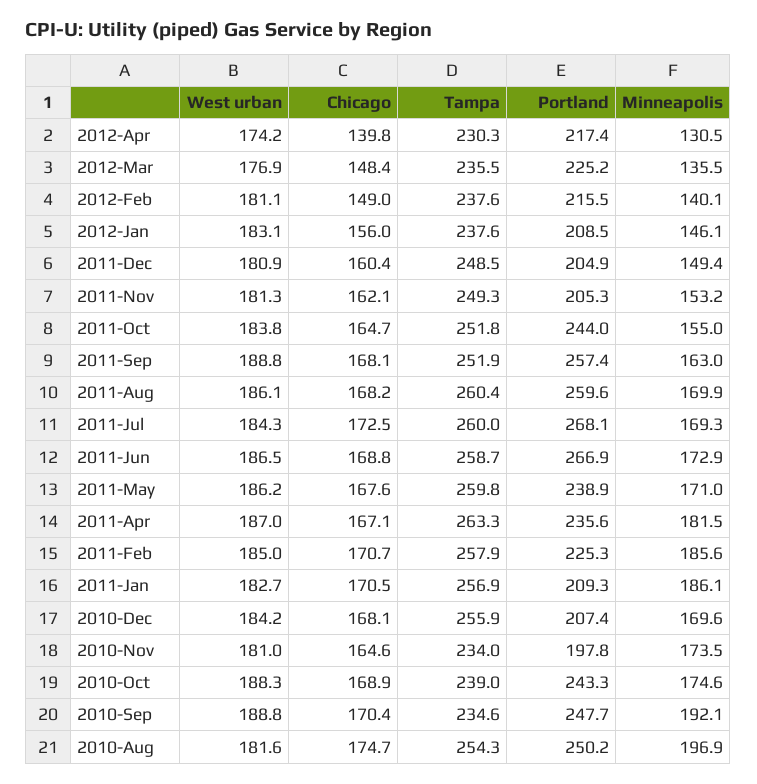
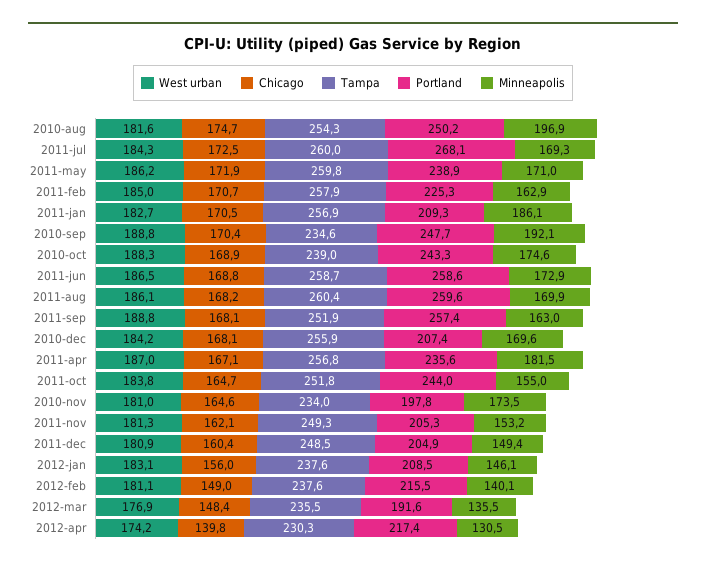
  {
    "West urban": {
      "2012-Apr": 174.2,
      "2012-Mar": 176.9,
      "2012-Feb": 181.1,
      "2012-Jan": 183.1,
      "2011-Dec": 180.9,
      "2011-Nov": 181.3,
      "2011-Oct": 183.8,
      "2011-Sep": 188.8,
      "2011-Aug": 186.1,
      "2011-Jul": 184.3,
      "2011-Jun": 186.5,
      "2011-May": 186.2,
      "2011-Apr": 187,
      "2011-Feb": 185,
      "2011-Jan": 182.7,
      "2010-Dec": 184.2,
      "2010-Nov": 181,
      "2010-Oct": 188.3,
      "2010-Sep": 188.8,
      "2010-Aug": 181.6
    },
    "Chicago": {
      "2012-Apr": 139.8,
      "2012-Mar": 148.4,
      "2012-Feb": 149,
      "2012-Jan": 156,
      "2011-Dec": 160.4,
      "2011-Nov": 162.1,
      "2011-Oct": 164.7,
      "2011-Sep": 168.1,
      "2011-Aug": 168.2,
      "2011-Jul": 172.5,
      "2011-Jun": 168.8,
-     "2011-May": 167.6,
+     "2011-May": 171.9,
      "2011-Apr": 167.1,
      "2011-Feb": 170.7,
      "2011-Jan": 170.5,
      "2010-Dec": 168.1,
      "2010-Nov": 164.6,
      "2010-Oct": 168.9,
      "2010-Sep": 170.4,
      "2010-Aug": 174.7
    },
    "Tampa": {
      "2012-Apr": 230.3,
      "2012-Mar": 235.5,
      "2012-Feb": 237.6,
      "2012-Jan": 237.6,
      "2011-Dec": 248.5,
      "2011-Nov": 249.3,
      "2011-Oct": 251.8,
      "2011-Sep": 251.9,
      "2011-Aug": 260.4,
      "2011-Jul": 260,
      "2011-Jun": 258.7,
      "2011-May": 259.8,
-     "2011-Apr": 263.3,
+     "2011-Apr": 256.8,
      "2011-Feb": 257.9,
      "2011-Jan": 256.9,
      "2010-Dec": 255.9,
      "2010-Nov": 234,
      "2010-Oct": 239,
      "2010-Sep": 234.6,
      "2010-Aug": 254.3
    },
    "Portland": {
      "2012-Apr": 217.4,
-     "2012-Mar": 225.2,
+     "2012-Mar": 191.6,
      "2012-Feb": 215.5,
      "2012-Jan": 208.5,
      "2011-Dec": 204.9,
      "2011-Nov": 205.3,
      "2011-Oct": 244,
      "2011-Sep": 257.4,
      "2011-Aug": 259.6,
      "2011-Jul": 268.1,
-     "2011-Jun": 266.9,
+     "2011-Jun": 258.6,
      "2011-May": 238.9,
      "2011-Apr": 235.6,
      "2011-Feb": 225.3,
      "2011-Jan": 209.3,
      "2010-Dec": 207.4,
      "2010-Nov": 197.8,
      "2010-Oct": 243.3,
      "2010-Sep": 247.7,
      "2010-Aug": 250.2
    },
    "Minneapolis": {
      "2012-Apr": 130.5,
      "2012-Mar": 135.5,
      "2012-Feb": 140.1,
      "2012-Jan": 146.1,
      "2011-Dec": 149.4,
      "2011-Nov": 153.2,
      "2011-Oct": 155,
      "2011-Sep": 163,
      "2011-Aug": 169.9,
      "2011-Jul": 169.3,
      "2011-Jun": 172.9,
      "2011-May": 171,
      "2011-Apr": 181.5,
-     "2011-Feb": 185.6,
+     "2011-Feb": 162.9,
      "2011-Jan": 186.1,
      "2010-Dec": 169.6,
      "2010-Nov": 173.5,
      "2010-Oct": 174.6,
      "2010-Sep": 192.1,
      "2010-Aug": 196.9
    }
  }

